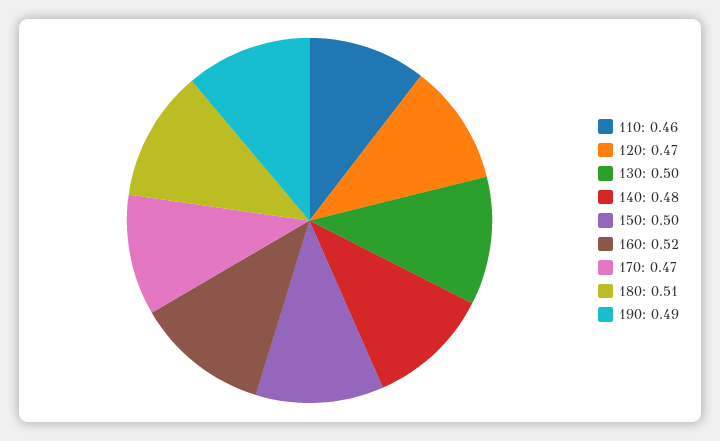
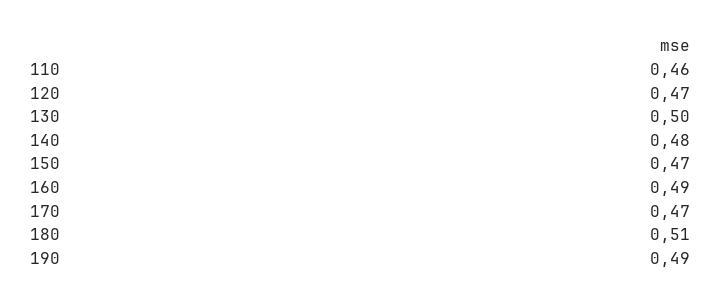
  {
    "110": 0.46,
    "120": 0.47,
    "130": 0.5,
    "140": 0.48,
-   "150": 0.5,
+   "150": 0.47,
-   "160": 0.52,
+   "160": 0.49,
    "170": 0.47,
    "180": 0.51,
    "190": 0.49
  }

